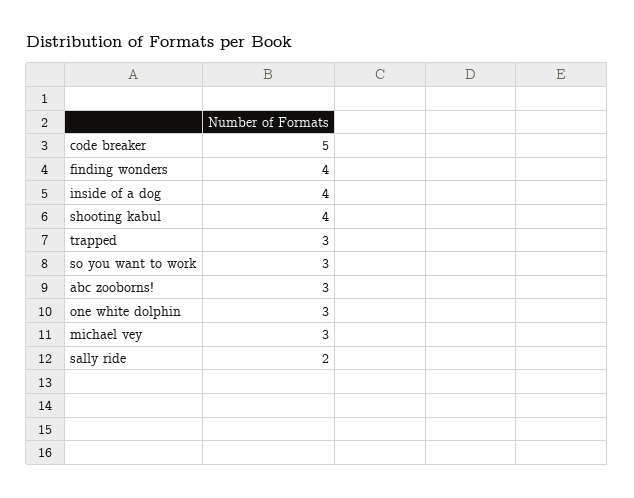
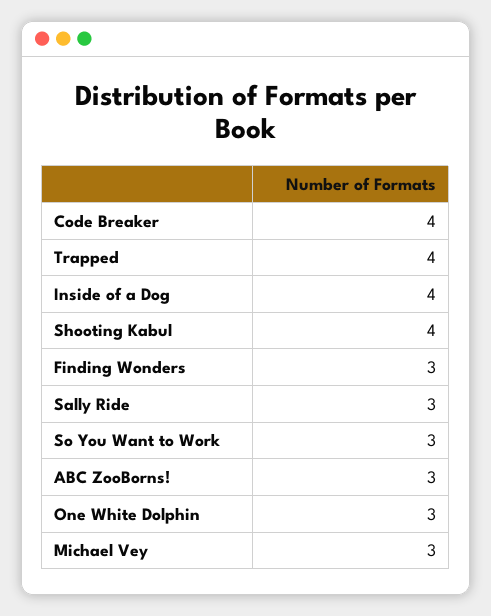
  {
-   "code breaker": 5,
+   "code breaker": 4,
-   "finding wonders": 4,
+   "finding wonders": 3,
    "inside of a dog": 4,
    "shooting kabul": 4,
-   "trapped": 3,
+   "trapped": 4,
    "so you want to work": 3,
    "abc zooborns!": 3,
    "one white dolphin": 3,
    "michael vey": 3,
-   "sally ride": 2
+   "sally ride": 3
  }

